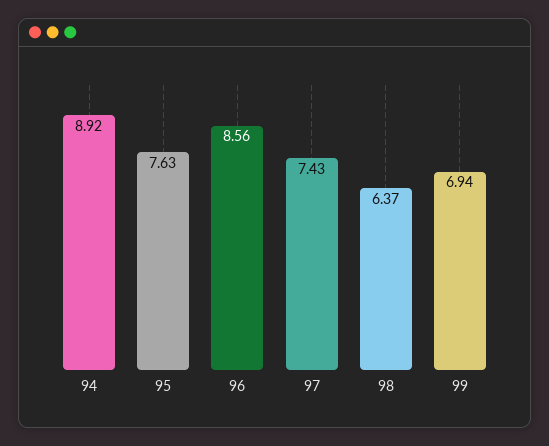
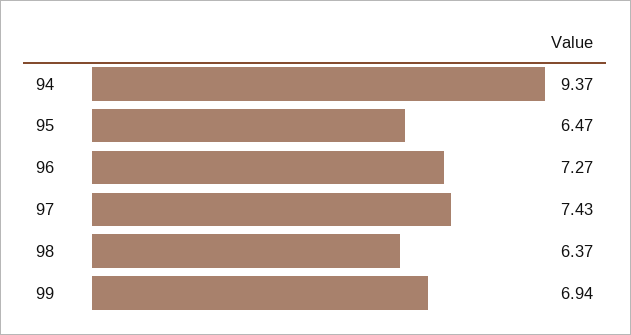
  {
-   "94": 8.92,
+   "94": 9.37,
-   "95": 7.63,
+   "95": 6.47,
-   "96": 8.56,
+   "96": 7.27,
    "97": 7.43,
    "98": 6.37,
    "99": 6.94
  }

